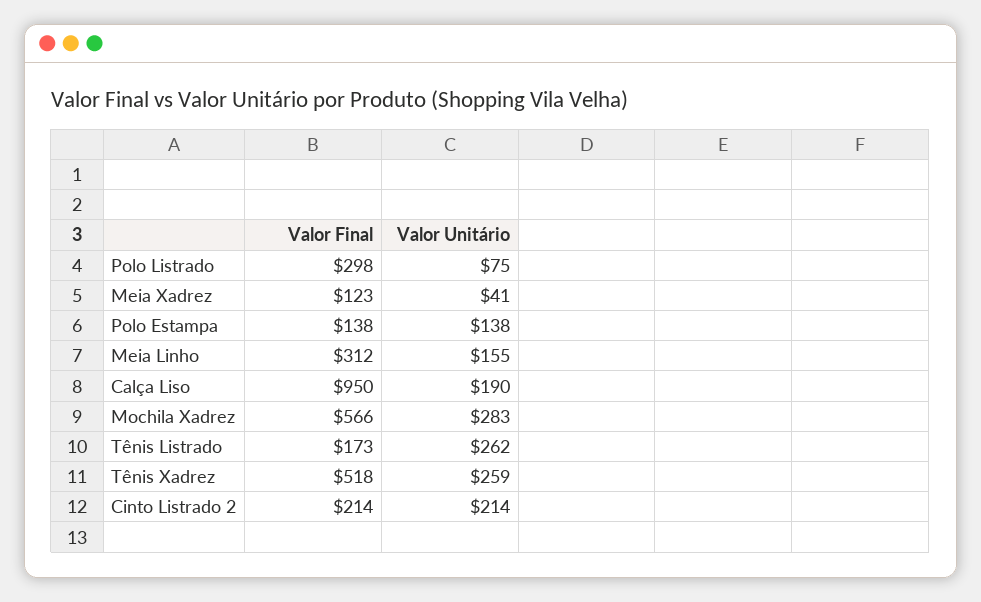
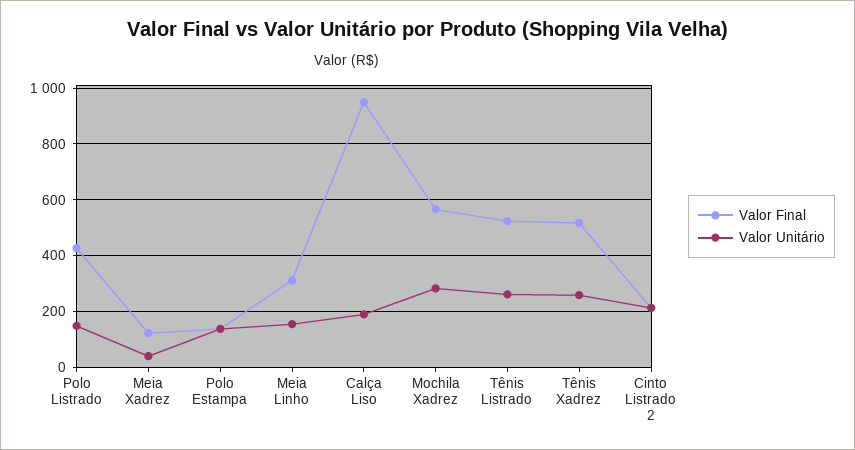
  {
    "Valor Final": {
-     "Polo Listrado": 298,
+     "Polo Listrado": 425,
      "Meia Xadrez": 123,
      "Polo Estampa": 138,
      "Meia Linho": 312,
      "Calça Liso": 950,
      "Mochila Xadrez": 566,
-     "Tênis Listrado": 173,
+     "Tênis Listrado": 525,
      "Tênis Xadrez": 518,
      "Cinto Listrado 2": 214
    },
    "Valor Unitário": {
-     "Polo Listrado": 75,
+     "Polo Listrado": 150,
      "Meia Xadrez": 41,
      "Polo Estampa": 138,
      "Meia Linho": 155,
      "Calça Liso": 190,
      "Mochila Xadrez": 283,
      "Tênis Listrado": 262,
      "Tênis Xadrez": 259,
      "Cinto Listrado 2": 214
    }
  }

